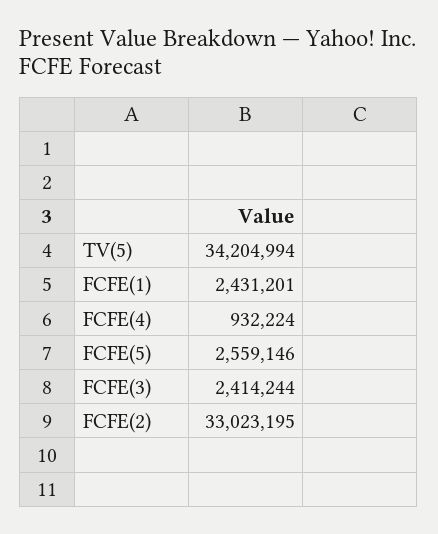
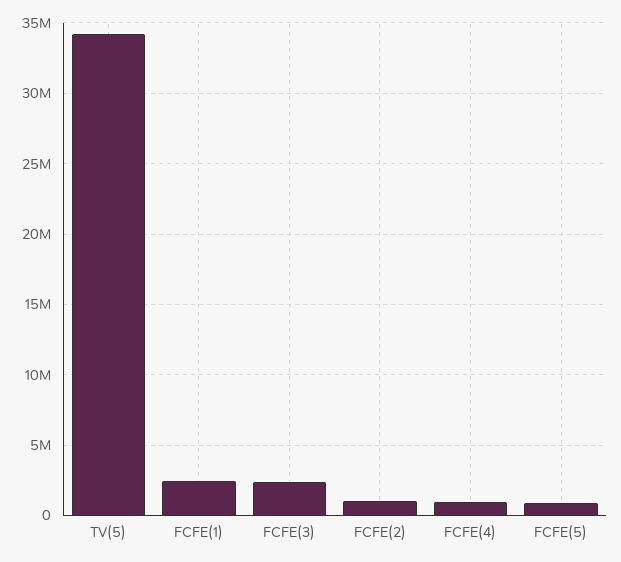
  {
    "TV(5)": 34204994,
    "FCFE(1)": 2431201,
    "FCFE(4)": 932224,
-   "FCFE(5)": 2559146,
+   "FCFE(5)": 1000000,
    "FCFE(3)": 2414244,
-   "FCFE(2)": 33023195
+   "FCFE(2)": 1000000
  }

